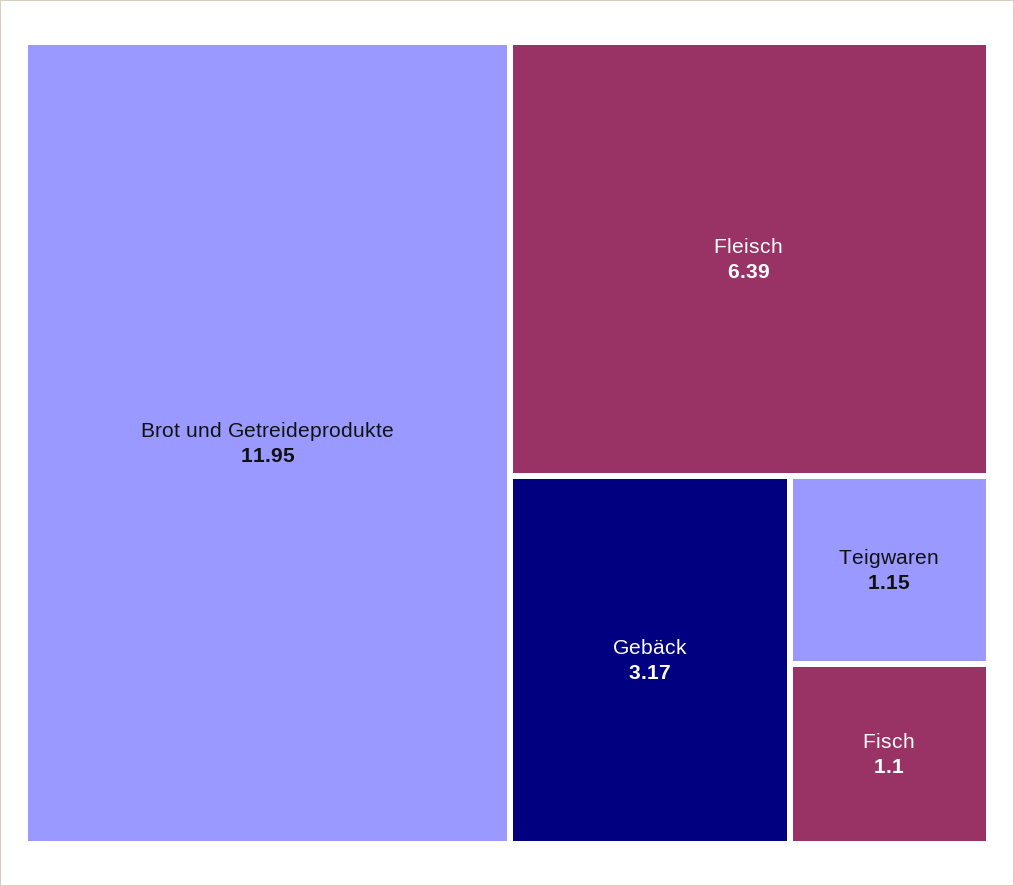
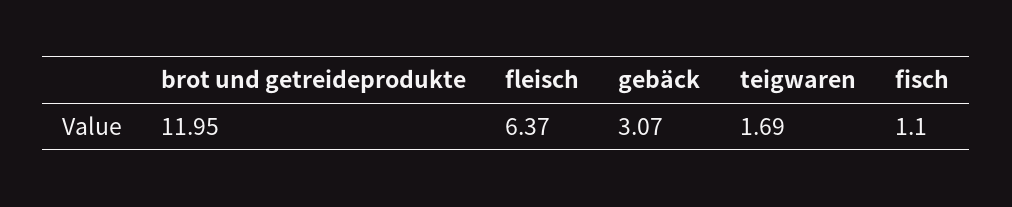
  {
    "Brot und Getreideprodukte": 11.95,
-   "Fleisch": 6.39,
+   "Fleisch": 6.37,
-   "Gebäck": 3.17,
+   "Gebäck": 3.07,
-   "Teigwaren": 1.15,
+   "Teigwaren": 1.69,
    "Fisch": 1.1
  }

